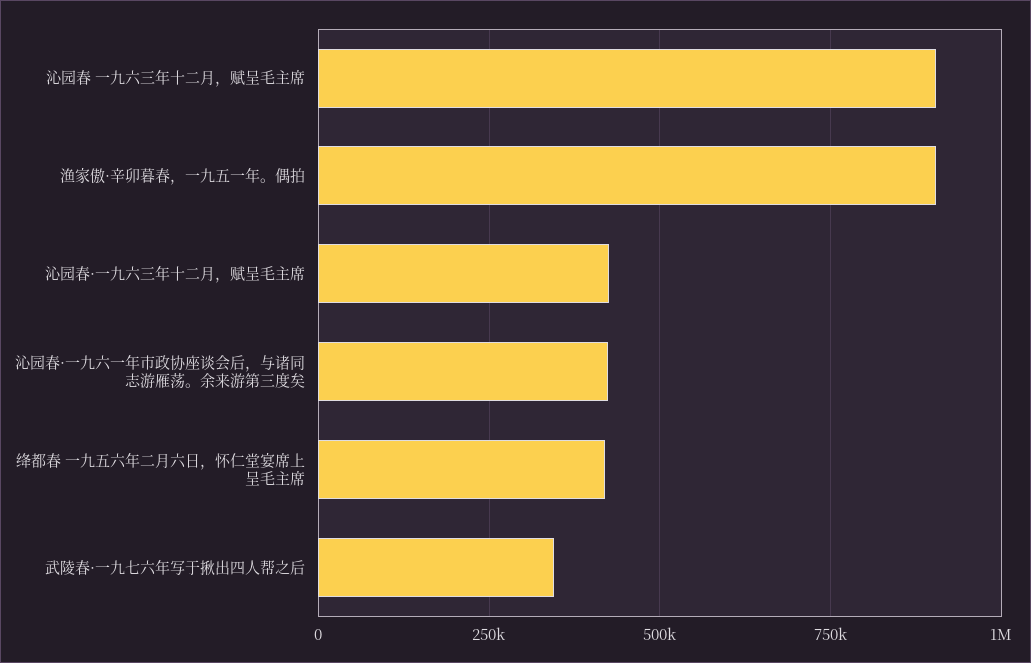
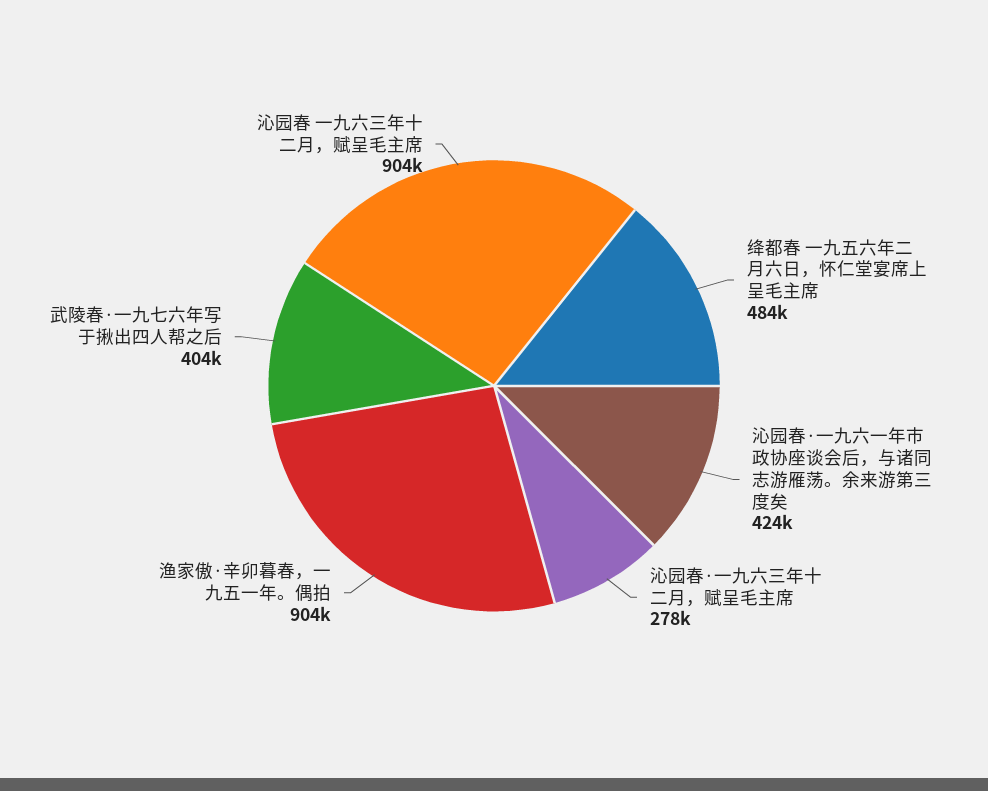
  {
    "沁园春 一九六三年十二月，赋呈毛主席": 904000,
    "渔家傲·辛卯暮春，一九五一年。偶拍": 904000,
-   "沁园春·一九六三年十二月，赋呈毛主席": 425000,
+   "沁园春·一九六三年十二月，赋呈毛主席": 278000,
    "沁园春·一九六一年市政协座谈会后，与诸同志游雁荡。余来游第三度矣": 424000,
-   "绛都春 一九五六年二月六日，怀仁堂宴席上呈毛主席": 425000,
+   "绛都春 一九五六年二月六日，怀仁堂宴席上呈毛主席": 484000,
-   "武陵春·一九七六年写于揪出四人帮之后": 350000
+   "武陵春·一九七六年写于揪出四人帮之后": 404000
  }

